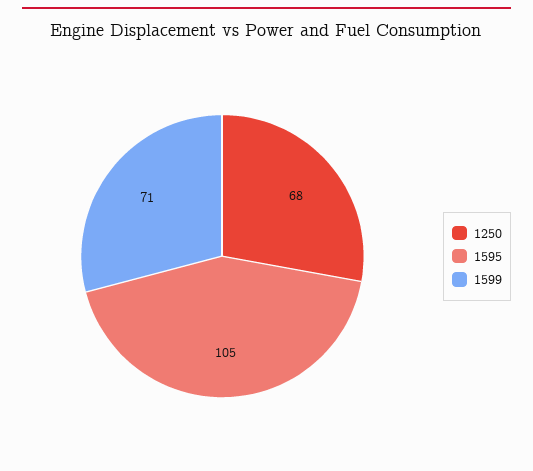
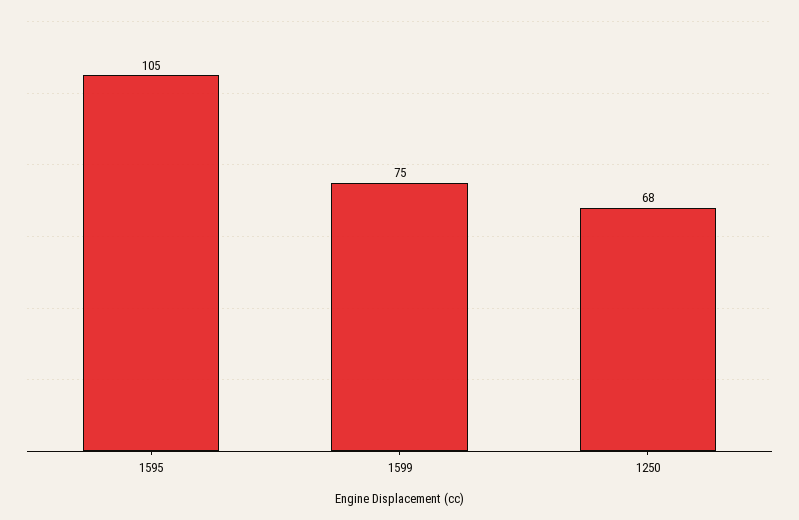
  {
    "1250": 68,
    "1595": 105,
-   "1599": 71
+   "1599": 75
  }

